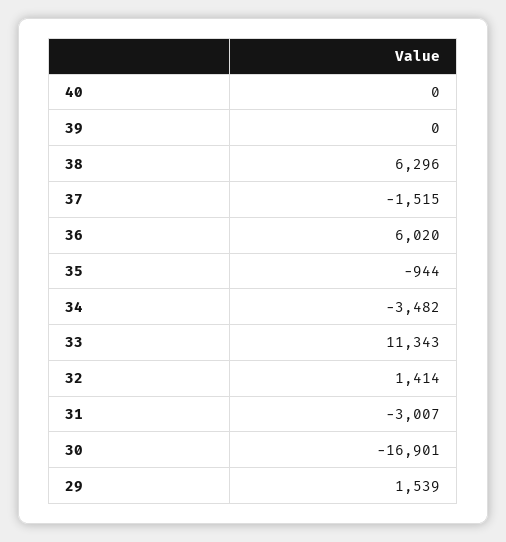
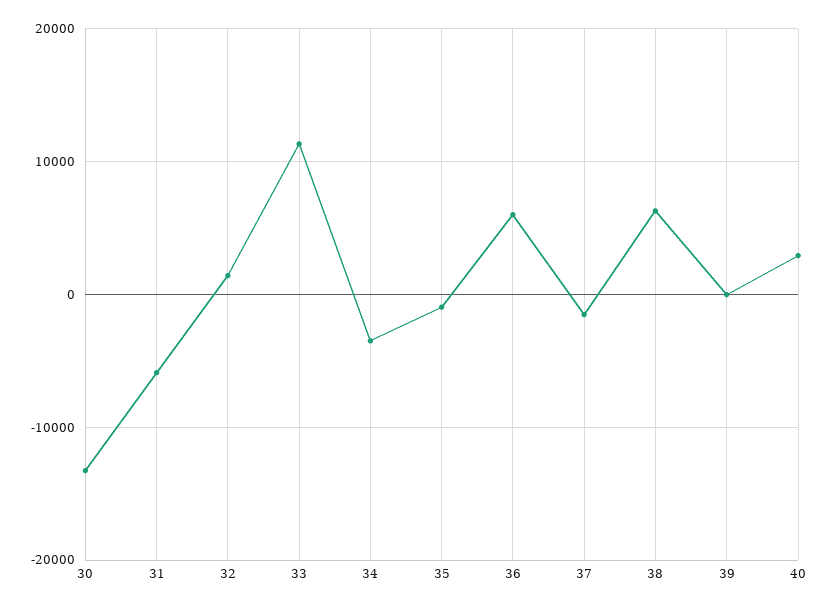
  {
-   "40": 0,
+   "40": 3000,
    "39": 0,
    "38": 6296,
    "37": -1515,
    "36": 6020,
    "35": -944,
    "34": -3482,
    "33": 11343,
    "32": 1414,
-   "31": -3007,
+   "31": -6000,
-   "30": -16901,
+   "30": -13000
-   "29": 1539
  }

